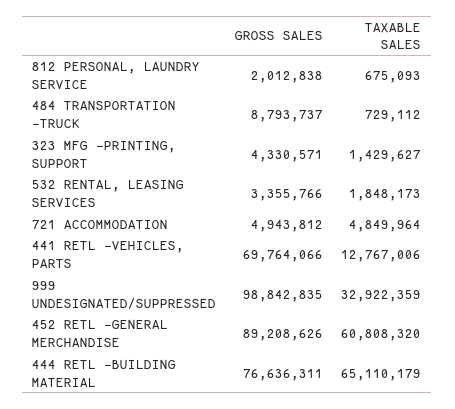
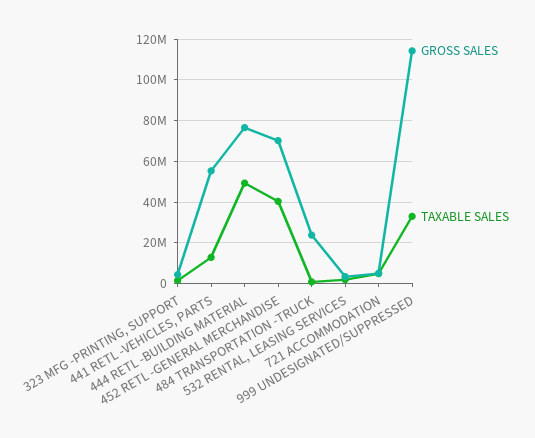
  {
    "GROSS SALES": {
-     "812 PERSONAL, LAUNDRY SERVICE": 2012838,
-     "484 TRANSPORTATION -TRUCK": 8793737,
+     "484 TRANSPORTATION -TRUCK": 25000000,
      "323 MFG -PRINTING, SUPPORT": 4330571,
      "532 RENTAL, LEASING SERVICES": 3355766,
      "721 ACCOMMODATION": 4943812,
-     "441 RETL -VEHICLES, PARTS": 69764066,
+     "441 RETL -VEHICLES, PARTS": 55000000,
-     "999 UNDESIGNATED/SUPPRESSED": 98842835,
+     "999 UNDESIGNATED/SUPPRESSED": 115000000,
-     "452 RETL -GENERAL MERCHANDISE": 89208626,
+     "452 RETL -GENERAL MERCHANDISE": 70000000,
      "444 RETL -BUILDING MATERIAL": 76636311
    },
    "TAXABLE SALES": {
-     "812 PERSONAL, LAUNDRY SERVICE": 675093,
      "484 TRANSPORTATION -TRUCK": 729112,
      "323 MFG -PRINTING, SUPPORT": 1429627,
      "532 RENTAL, LEASING SERVICES": 1848173,
      "721 ACCOMMODATION": 4849964,
      "441 RETL -VEHICLES, PARTS": 12767006,
      "999 UNDESIGNATED/SUPPRESSED": 32922359,
-     "452 RETL -GENERAL MERCHANDISE": 60808320,
+     "452 RETL -GENERAL MERCHANDISE": 40000000,
-     "444 RETL -BUILDING MATERIAL": 65110179
+     "444 RETL -BUILDING MATERIAL": 50000000
    }
  }

